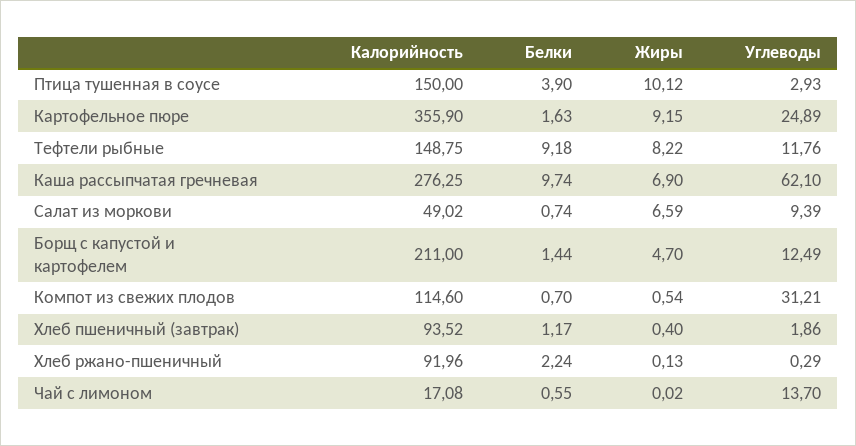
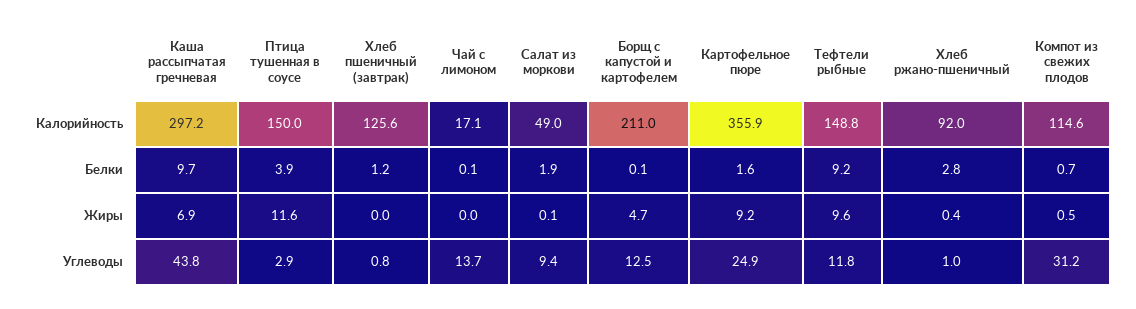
  {
    "Калорийность": {
      "Птица тушенная в соусе": 150,
      "Картофельное пюре": 355.9,
      "Тефтели рыбные": 148.75,
-     "Каша рассыпчатая гречневая": 276.25,
+     "Каша рассыпчатая гречневая": 297.2,
      "Салат из моркови": 49.02,
      "Борщ с капустой и картофелем": 211,
      "Компот из свежих плодов": 114.6,
-     "Хлеб пшеничный (завтрак)": 93.52,
+     "Хлеб пшеничный (завтрак)": 125.6,
      "Хлеб ржано-пшеничный": 91.96,
      "Чай с лимоном": 17.08
    },
    "Белки": {
      "Птица тушенная в соусе": 3.9,
      "Картофельное пюре": 1.63,
      "Тефтели рыбные": 9.18,
      "Каша рассыпчатая гречневая": 9.74,
-     "Салат из моркови": 0.74,
+     "Салат из моркови": 1.9,
-     "Борщ с капустой и картофелем": 1.44,
+     "Борщ с капустой и картофелем": 0.1,
      "Компот из свежих плодов": 0.7,
      "Хлеб пшеничный (завтрак)": 1.17,
-     "Хлеб ржано-пшеничный": 2.24,
+     "Хлеб ржано-пшеничный": 2.8,
-     "Чай с лимоном": 0.55
+     "Чай с лимоном": 0.1
    },
    "Жиры": {
-     "Птица тушенная в соусе": 10.12,
+     "Птица тушенная в соусе": 11.6,
      "Картофельное пюре": 9.15,
-     "Тефтели рыбные": 8.22,
+     "Тефтели рыбные": 9.6,
      "Каша рассыпчатая гречневая": 6.9,
-     "Салат из моркови": 6.59,
+     "Салат из моркови": 0.1,
      "Борщ с капустой и картофелем": 4.7,
      "Компот из свежих плодов": 0.54,
-     "Хлеб пшеничный (завтрак)": 0.4,
+     "Хлеб пшеничный (завтрак)": 0,
-     "Хлеб ржано-пшеничный": 0.13,
+     "Хлеб ржано-пшеничный": 0.4,
      "Чай с лимоном": 0.02
    },
    "Углеводы": {
      "Птица тушенная в соусе": 2.93,
      "Картофельное пюре": 24.89,
      "Тефтели рыбные": 11.76,
-     "Каша рассыпчатая гречневая": 62.1,
+     "Каша рассыпчатая гречневая": 43.8,
      "Салат из моркови": 9.39,
      "Борщ с капустой и картофелем": 12.49,
      "Компот из свежих плодов": 31.21,
-     "Хлеб пшеничный (завтрак)": 1.86,
+     "Хлеб пшеничный (завтрак)": 0.8,
-     "Хлеб ржано-пшеничный": 0.29,
+     "Хлеб ржано-пшеничный": 1,
      "Чай с лимоном": 13.7
    }
  }

